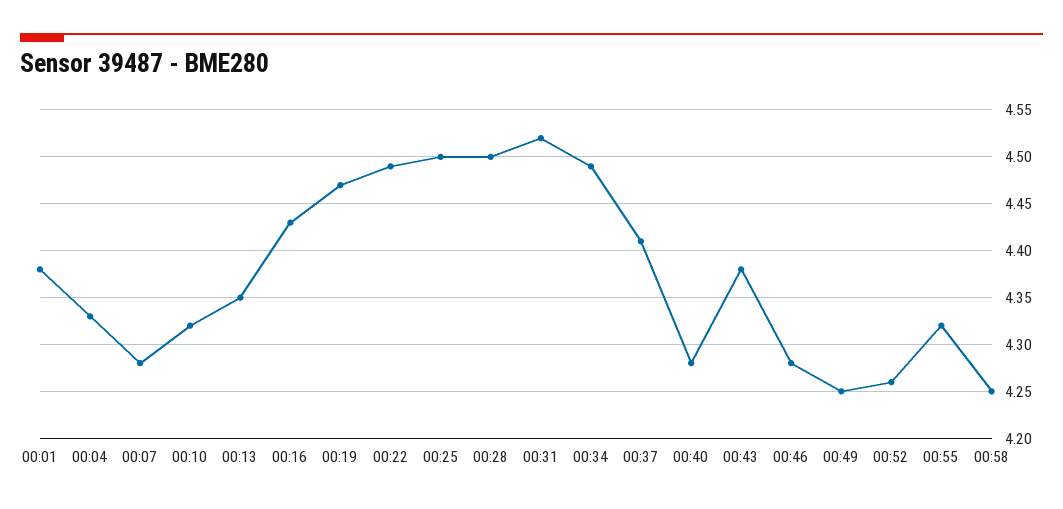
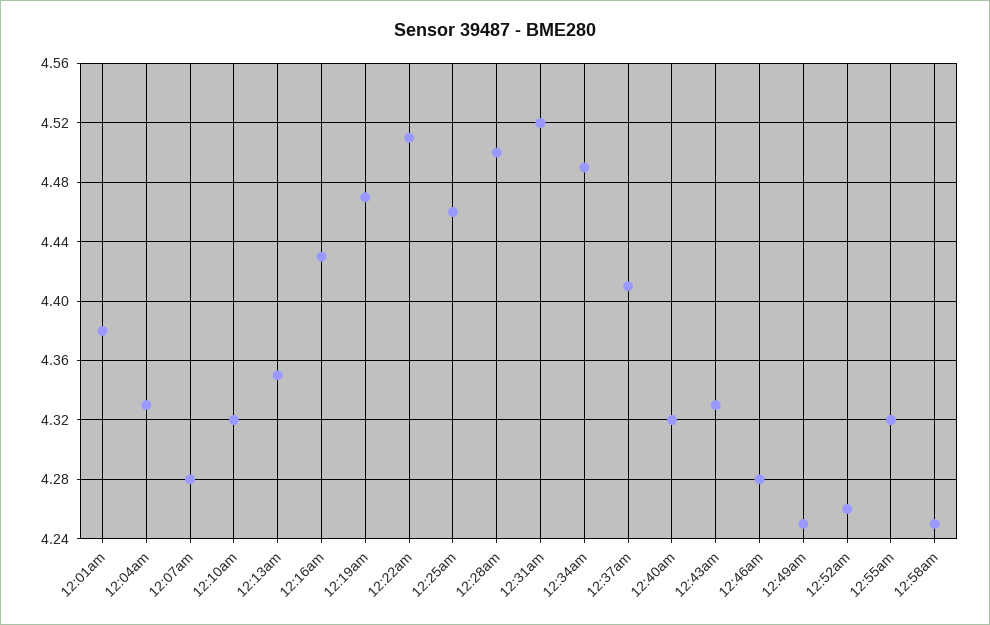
  {
    "00:01": 4.38,
    "00:04": 4.33,
    "00:07": 4.28,
    "00:10": 4.32,
    "00:13": 4.35,
    "00:16": 4.43,
    "00:19": 4.47,
-   "00:22": 4.49,
+   "00:22": 4.51,
-   "00:25": 4.5,
+   "00:25": 4.46,
    "00:28": 4.5,
    "00:31": 4.52,
    "00:34": 4.49,
    "00:37": 4.41,
-   "00:40": 4.28,
+   "00:40": 4.32,
-   "00:43": 4.38,
+   "00:43": 4.33,
    "00:46": 4.28,
    "00:49": 4.25,
    "00:52": 4.26,
    "00:55": 4.32,
    "00:58": 4.25
  }

